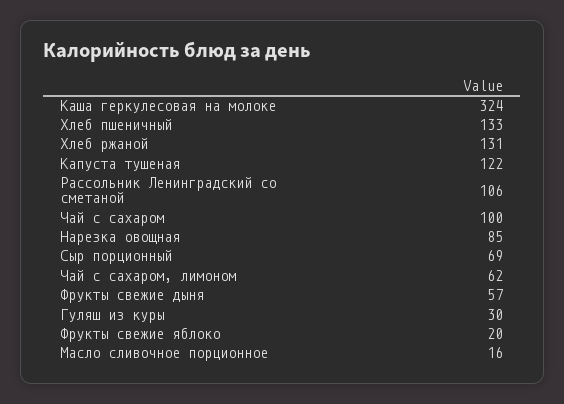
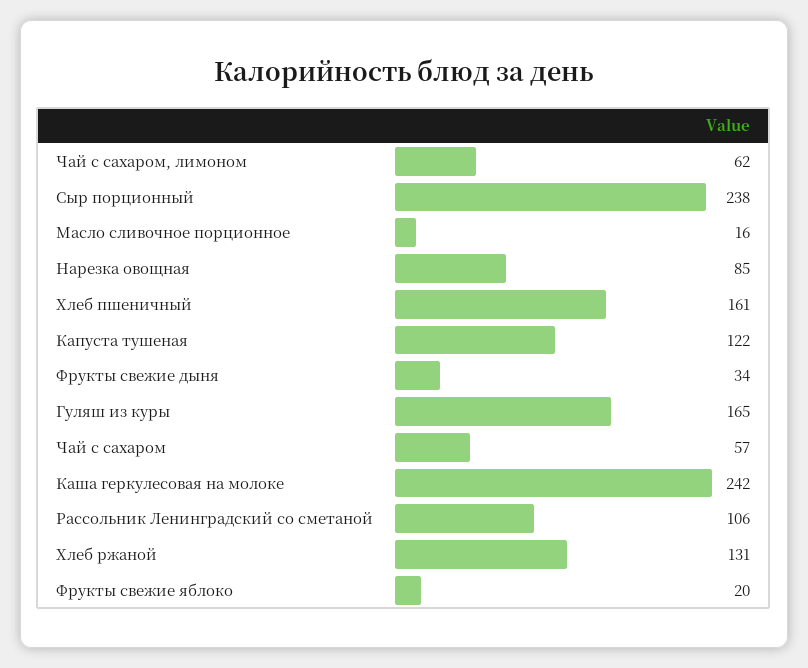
  {
-   "Каша геркулесовая на молоке": 324,
+   "Каша геркулесовая на молоке": 242,
-   "Хлеб пшеничный": 133,
+   "Хлеб пшеничный": 161,
    "Хлеб ржаной": 131,
    "Капуста тушеная": 122,
    "Рассольник Ленинградский со сметаной": 106,
-   "Чай с сахаром": 100,
+   "Чай с сахаром": 57,
    "Нарезка овощная": 85,
-   "Сыр порционный": 69,
+   "Сыр порционный": 238,
    "Чай с сахаром, лимоном": 62,
-   "Фрукты свежие дыня": 57,
+   "Фрукты свежие дыня": 34,
-   "Гуляш из куры": 30,
+   "Гуляш из куры": 165,
    "Фрукты свежие яблоко": 20,
    "Масло сливочное порционное": 16
  }

